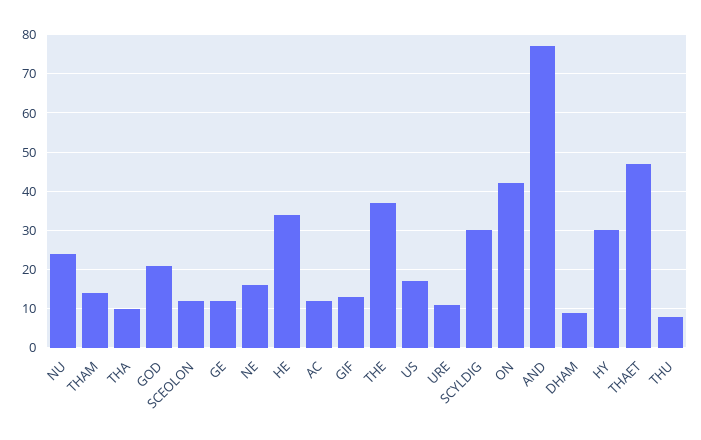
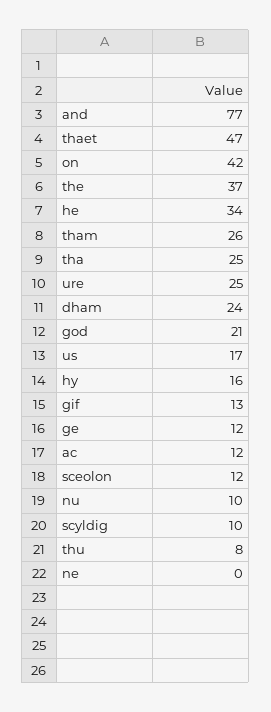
  {
-   "NU": 25,
+   "NU": 10,
-   "THAM": 15,
+   "THAM": 26,
-   "THA": 10,
+   "THA": 25,
    "GOD": 21,
    "SCEOLON": 12,
    "GE": 12,
-   "NE": 15,
+   "NE": 0,
    "HE": 34,
    "AC": 12,
    "GIF": 13,
    "THE": 37,
    "US": 17,
-   "URE": 10,
+   "URE": 25,
-   "SCYLDIG": 30,
+   "SCYLDIG": 10,
    "ON": 42,
    "AND": 77,
-   "DHAM": 10,
+   "DHAM": 24,
-   "HY": 30,
+   "HY": 16,
    "THAET": 47,
    "THU": 8
  }

